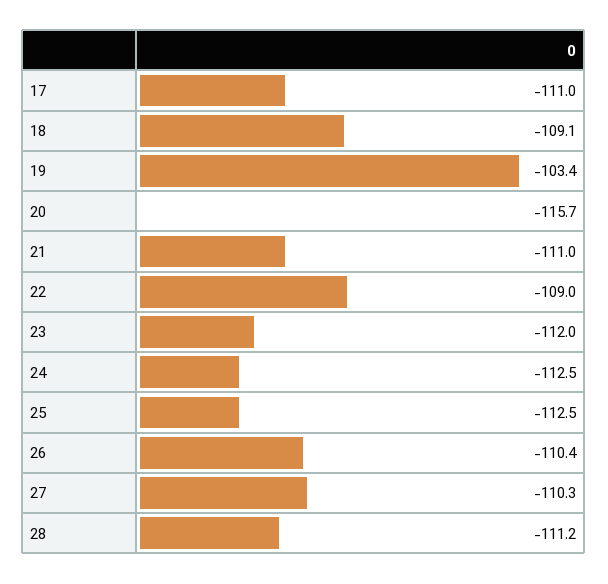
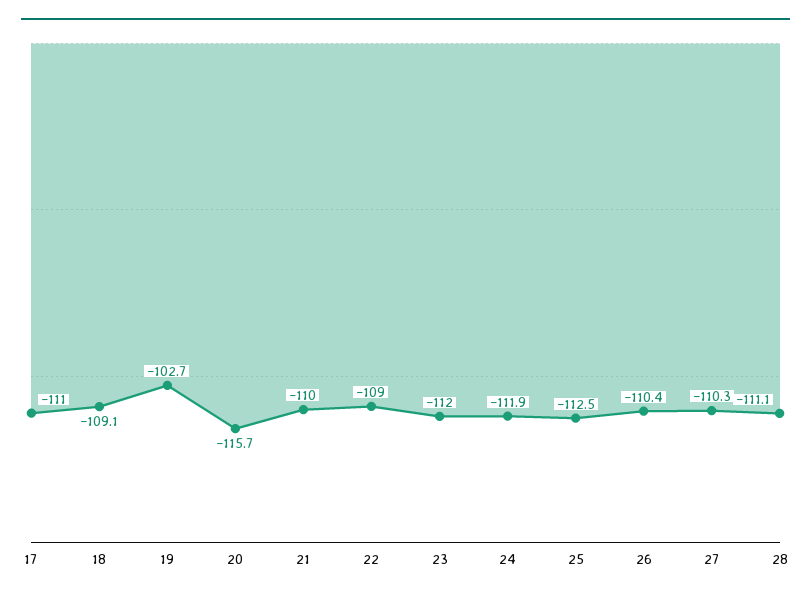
  {
    "17": -111,
    "18": -109.1,
-   "19": -103.4,
+   "19": -102.7,
    "20": -115.7,
-   "21": -111,
+   "21": -110,
    "22": -109,
    "23": -112,
-   "24": -112.5,
+   "24": -111.9,
    "25": -112.5,
    "26": -110.4,
    "27": -110.3,
-   "28": -111.2
+   "28": -111.1
  }

